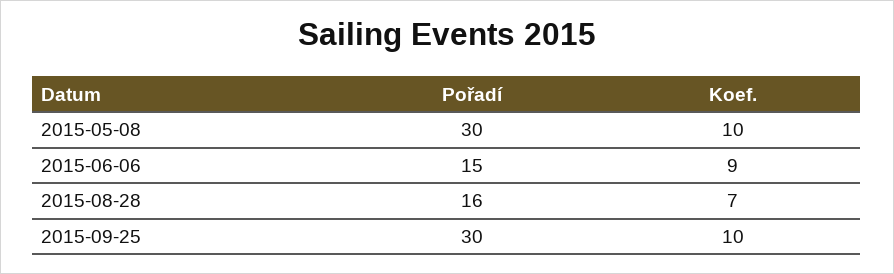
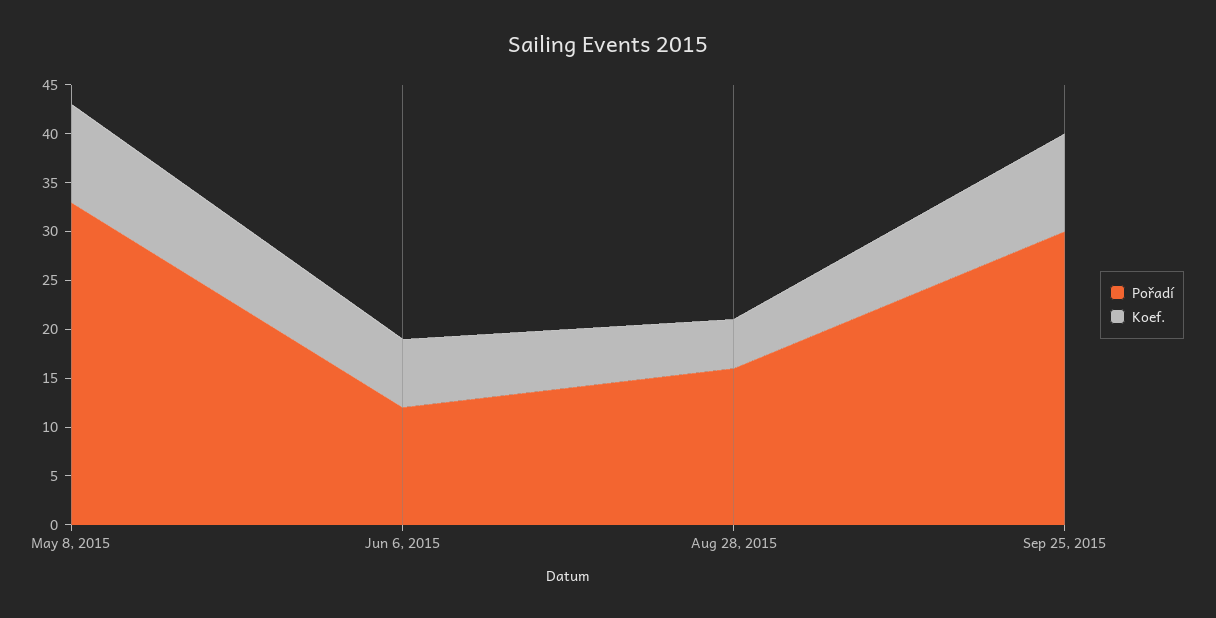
  {
    "Pořadí": {
-     "2015-05-08": 30,
+     "2015-05-08": 33,
-     "2015-06-06": 15,
+     "2015-06-06": 12,
      "2015-08-28": 16,
      "2015-09-25": 30
    },
    "Koef.": {
      "2015-05-08": 10,
-     "2015-06-06": 9,
+     "2015-06-06": 7,
-     "2015-08-28": 7,
+     "2015-08-28": 5,
      "2015-09-25": 10
    }
  }

